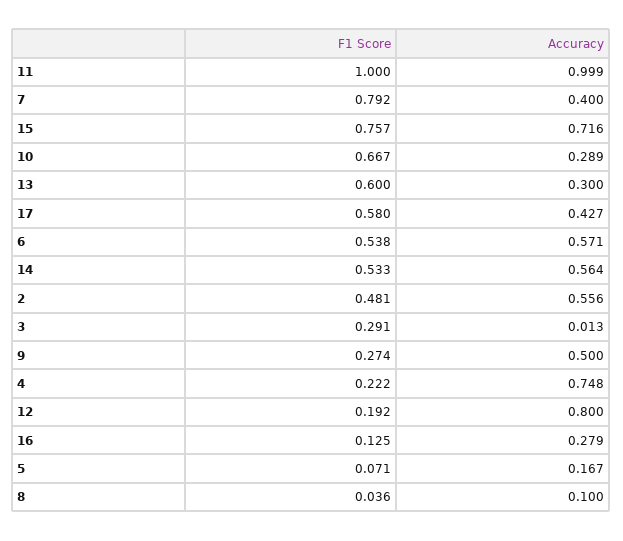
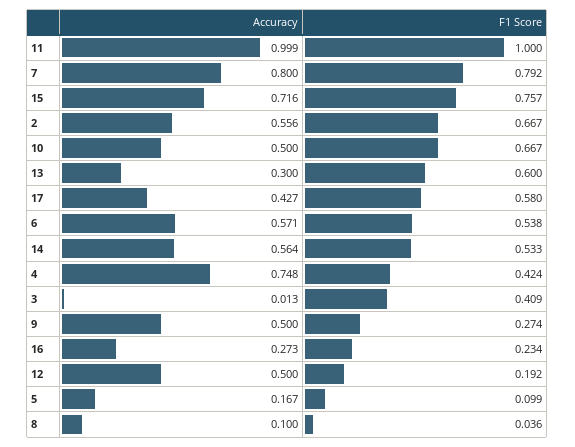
  {
    "F1 Score": {
      "11": 1,
      "7": 0.792,
      "15": 0.757,
      "10": 0.667,
      "13": 0.6,
      "17": 0.58,
      "6": 0.538,
      "14": 0.533,
-     "2": 0.481,
+     "2": 0.667,
-     "3": 0.291,
+     "3": 0.409,
      "9": 0.274,
-     "4": 0.222,
+     "4": 0.424,
      "12": 0.192,
-     "16": 0.125,
+     "16": 0.234,
-     "5": 0.071,
+     "5": 0.099,
      "8": 0.036
    },
    "Accuracy": {
      "11": 0.999,
-     "7": 0.4,
+     "7": 0.8,
      "15": 0.716,
-     "10": 0.289,
+     "10": 0.5,
      "13": 0.3,
      "17": 0.427,
      "6": 0.571,
      "14": 0.564,
      "2": 0.556,
      "3": 0.013,
      "9": 0.5,
      "4": 0.748,
-     "12": 0.8,
+     "12": 0.5,
-     "16": 0.279,
+     "16": 0.273,
      "5": 0.167,
      "8": 0.1
    }
  }

